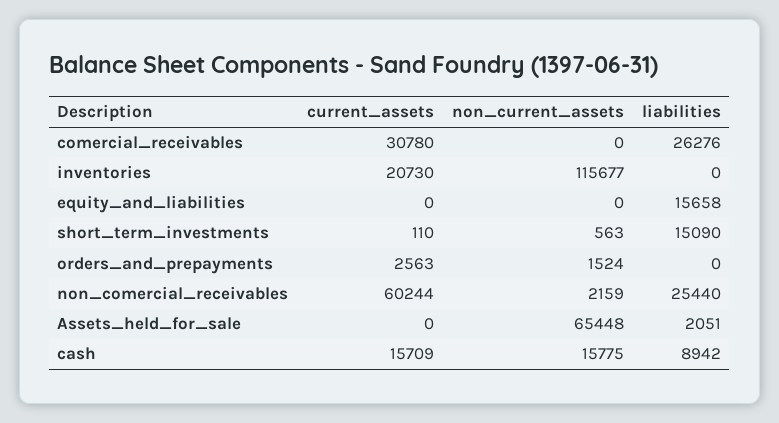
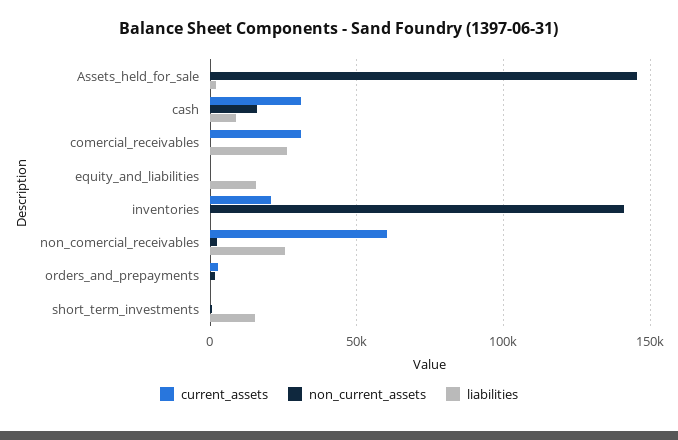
  {
    "current_assets": {
      "comercial_receivables": 30780,
      "inventories": 20730,
      "equity_and_liabilities": 0,
      "short_term_investments": 110,
      "orders_and_prepayments": 2563,
      "non_comercial_receivables": 60244,
      "Assets_held_for_sale": 0,
-     "cash": 15709
+     "cash": 30000
    },
    "non_current_assets": {
      "comercial_receivables": 0,
-     "inventories": 115677,
+     "inventories": 140000,
      "equity_and_liabilities": 0,
      "short_term_investments": 563,
      "orders_and_prepayments": 1524,
      "non_comercial_receivables": 2159,
-     "Assets_held_for_sale": 65448,
+     "Assets_held_for_sale": 145000,
      "cash": 15775
    },
    "liabilities": {
      "comercial_receivables": 26276,
      "inventories": 0,
      "equity_and_liabilities": 15658,
      "short_term_investments": 15090,
      "orders_and_prepayments": 0,
      "non_comercial_receivables": 25440,
      "Assets_held_for_sale": 2051,
      "cash": 8942
    }
  }

